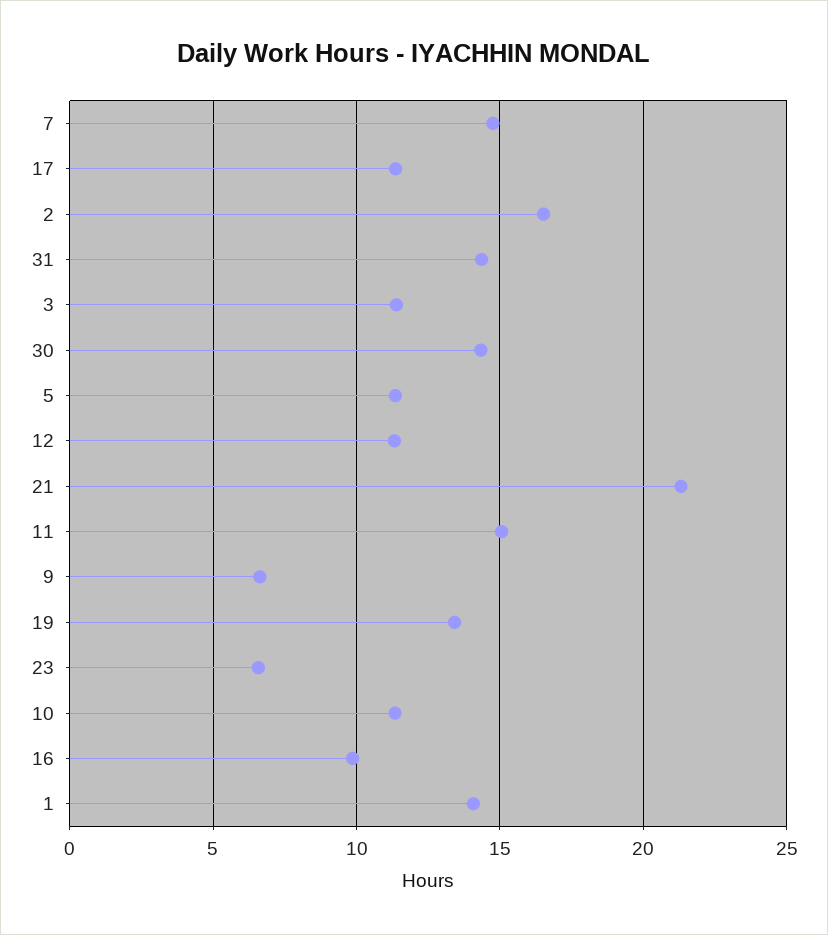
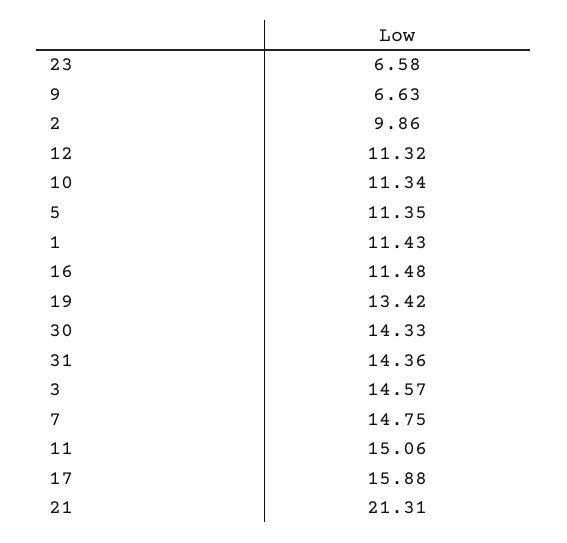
  {
    "7": 14.75,
-   "17": 11.5,
+   "17": 15.88,
-   "2": 16.5,
+   "2": 9.86,
    "31": 14.36,
-   "3": 11.5,
+   "3": 14.57,
    "30": 14.33,
    "5": 11.35,
    "12": 11.32,
    "21": 21.31,
    "11": 15.06,
    "9": 6.63,
    "19": 13.42,
    "23": 6.58,
    "10": 11.34,
-   "16": 10,
+   "16": 11.48,
-   "1": 14
+   "1": 11.43
  }

